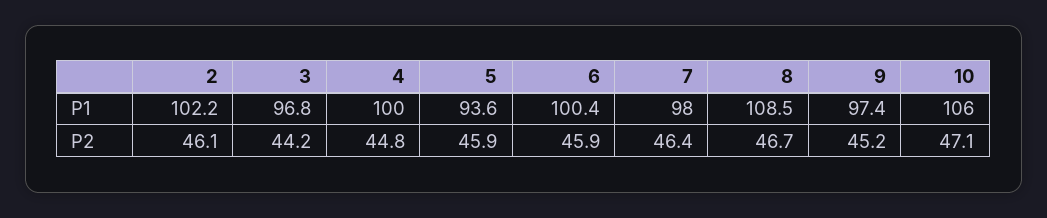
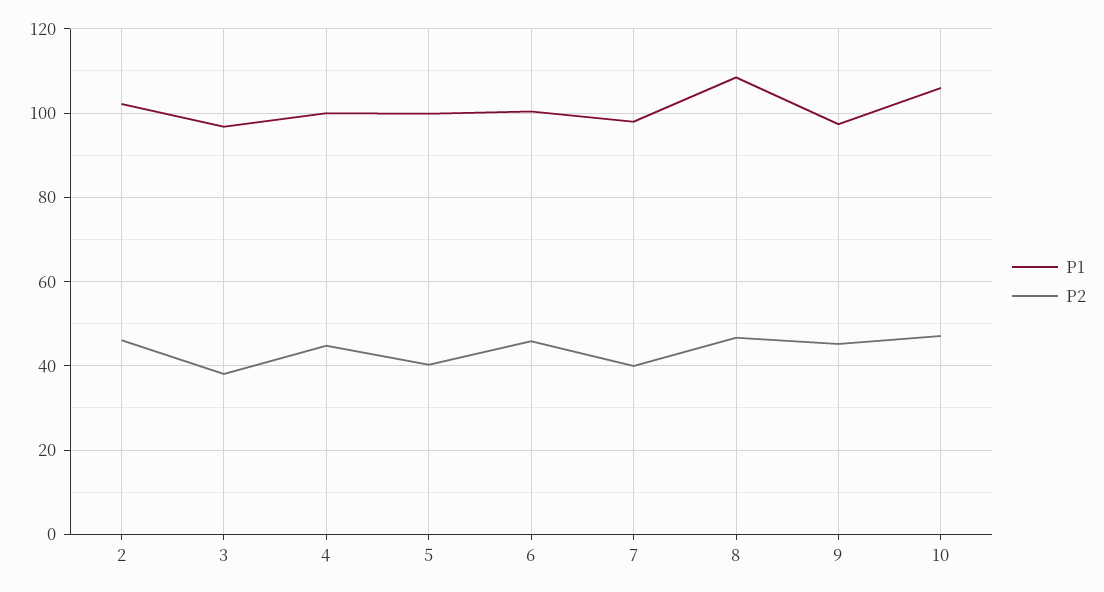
  {
    "P1": {
      "2": 102.2,
      "3": 96.8,
      "4": 100,
-     "5": 93.6,
+     "5": 100,
      "6": 100.4,
      "7": 98,
      "8": 108.5,
      "9": 97.4,
      "10": 106
    },
    "P2": {
      "2": 46.1,
-     "3": 44.2,
+     "3": 38,
      "4": 44.8,
-     "5": 45.9,
+     "5": 40,
      "6": 45.9,
-     "7": 46.4,
+     "7": 40,
      "8": 46.7,
      "9": 45.2,
      "10": 47.1
    }
  }

